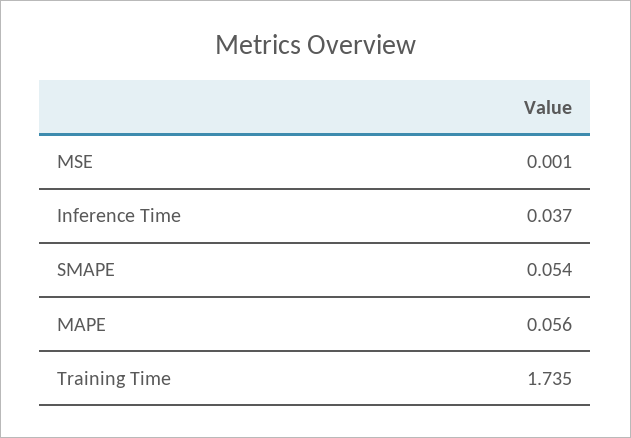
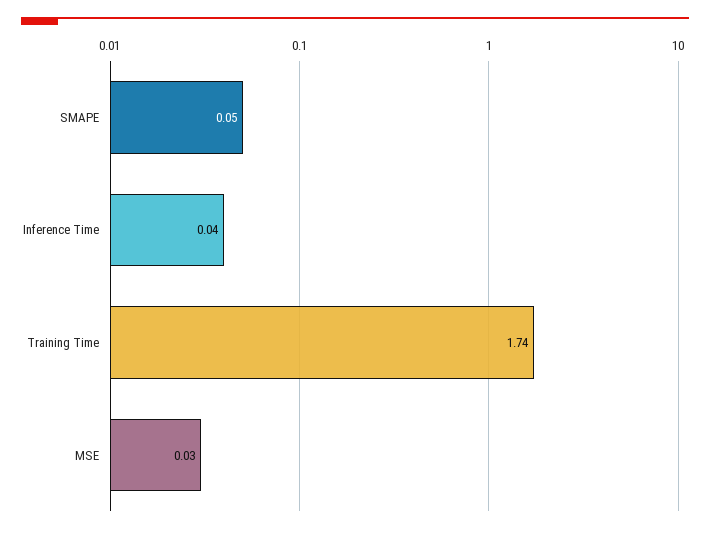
  {
-   "MSE": 0.001,
+   "MSE": 0.03,
    "Inference Time": 0.037,
    "SMAPE": 0.054,
-   "MAPE": 0.056,
    "Training Time": 1.735
  }

